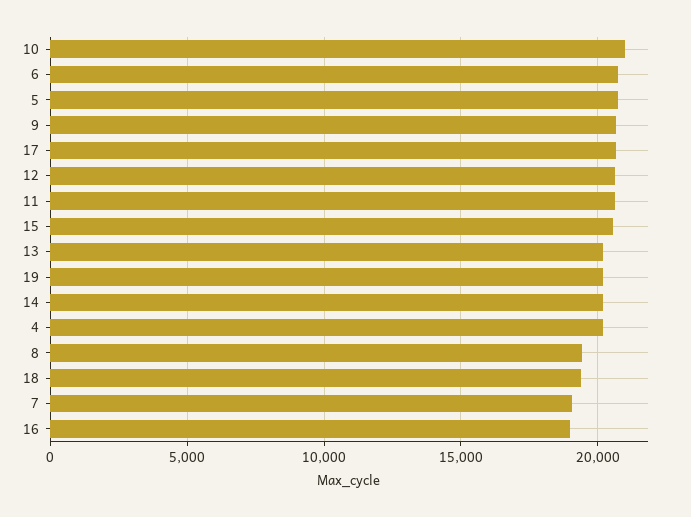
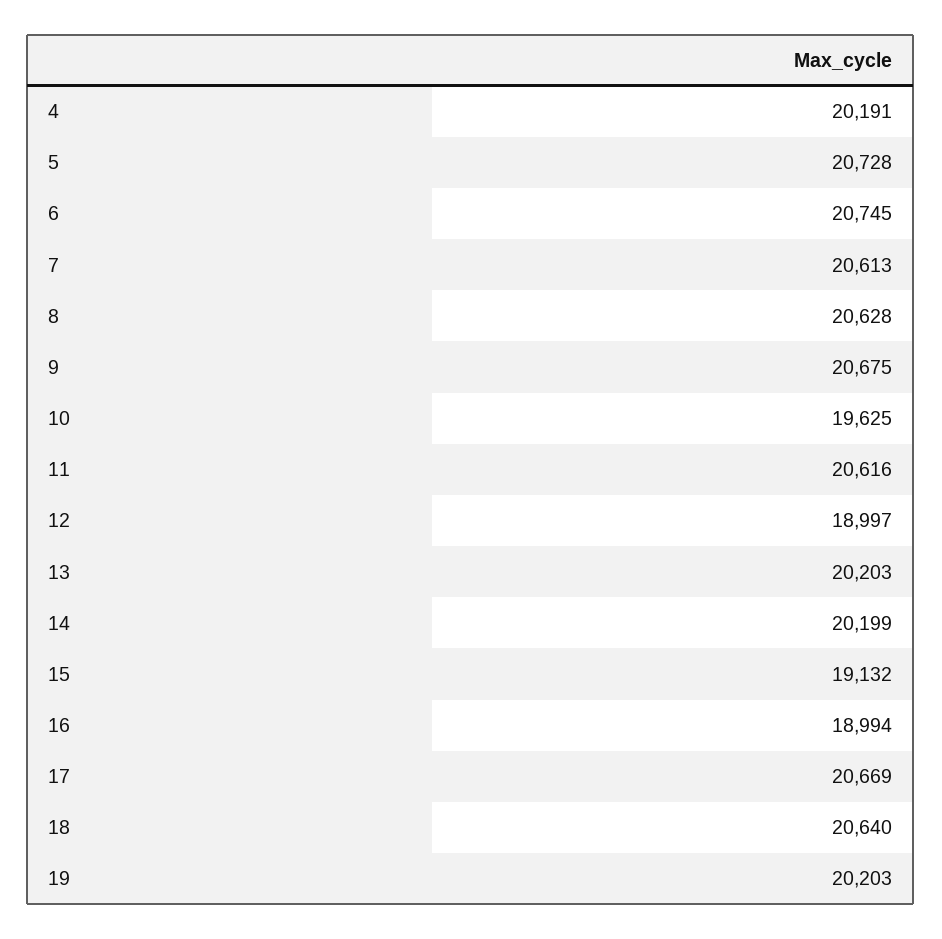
  {
-   "10": 21000,
+   "10": 19625,
    "6": 20745,
    "5": 20728,
    "9": 20675,
    "17": 20669,
-   "12": 20500,
+   "12": 18997,
    "11": 20616,
-   "15": 20500,
+   "15": 19132,
    "13": 20203,
    "19": 20203,
    "14": 20199,
    "4": 20191,
-   "8": 19500,
+   "8": 20628,
-   "18": 19500,
+   "18": 20640,
-   "7": 19000,
+   "7": 20613,
    "16": 18994
  }

